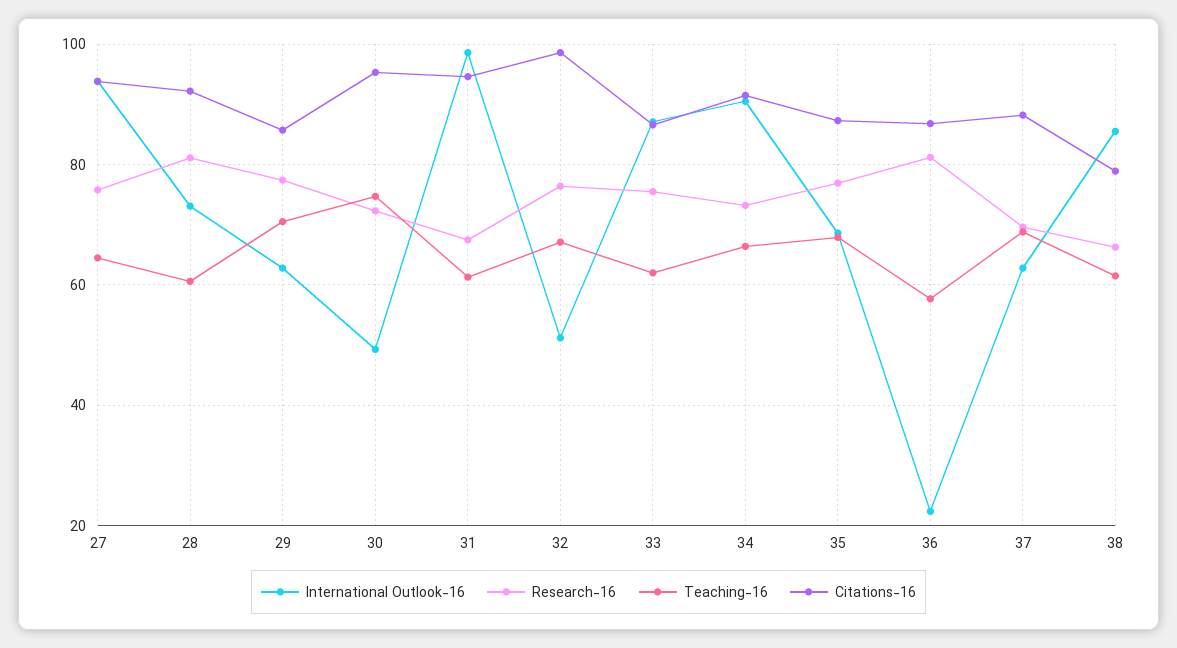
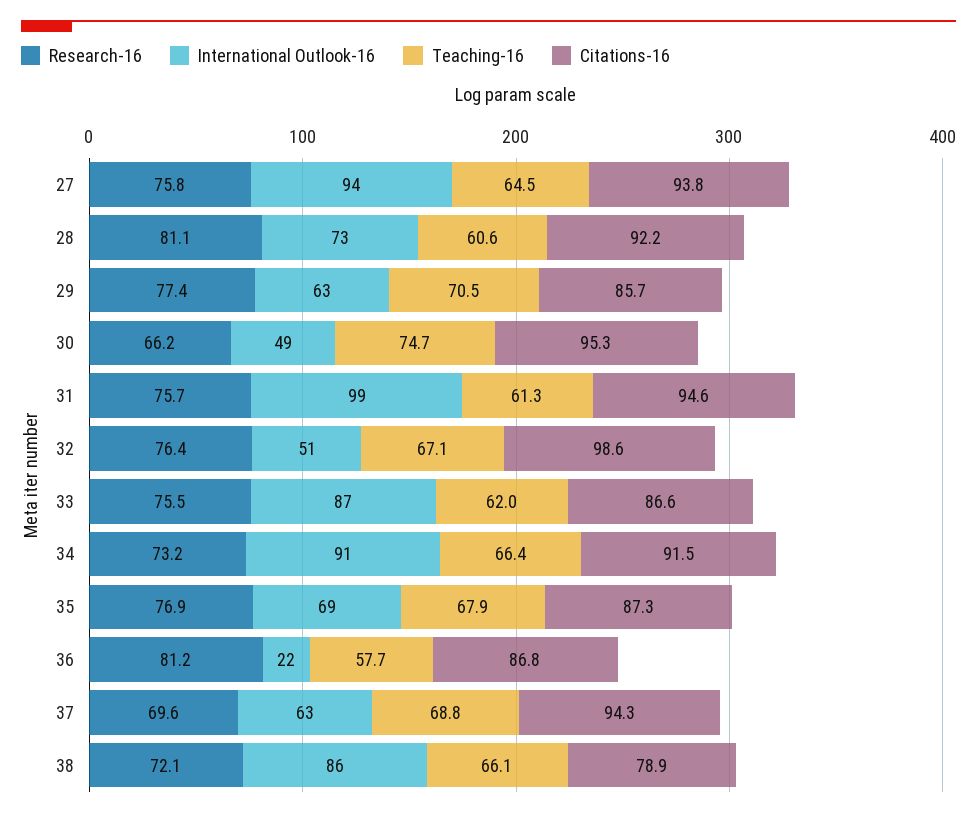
  {
    "International Outlook-16": {
      "27": 94,
      "28": 73,
      "29": 63,
      "30": 49,
      "31": 99,
      "32": 51,
      "33": 87,
      "34": 91,
      "35": 69,
      "36": 22,
      "37": 63,
      "38": 86
    },
    "Research-16": {
      "27": 75.8,
      "28": 81.1,
      "29": 77.4,
-     "30": 72,
+     "30": 66.2,
-     "31": 68,
+     "31": 75.7,
      "32": 76.4,
      "33": 75.5,
      "34": 73.2,
      "35": 76.9,
      "36": 81.2,
      "37": 69.6,
-     "38": 66
+     "38": 72.1
    },
    "Teaching-16": {
      "27": 64.5,
      "28": 60.6,
      "29": 70.5,
      "30": 74.7,
      "31": 61.3,
      "32": 67.1,
      "33": 62,
      "34": 66.4,
      "35": 67.9,
      "36": 57.7,
      "37": 68.8,
-     "38": 62
+     "38": 66.1
    },
    "Citations-16": {
      "27": 93.8,
      "28": 92.2,
      "29": 85.7,
      "30": 95.3,
      "31": 94.6,
      "32": 98.6,
      "33": 86.6,
      "34": 91.5,
      "35": 87.3,
      "36": 86.8,
-     "37": 88,
+     "37": 94.3,
      "38": 78.9
    }
  }

